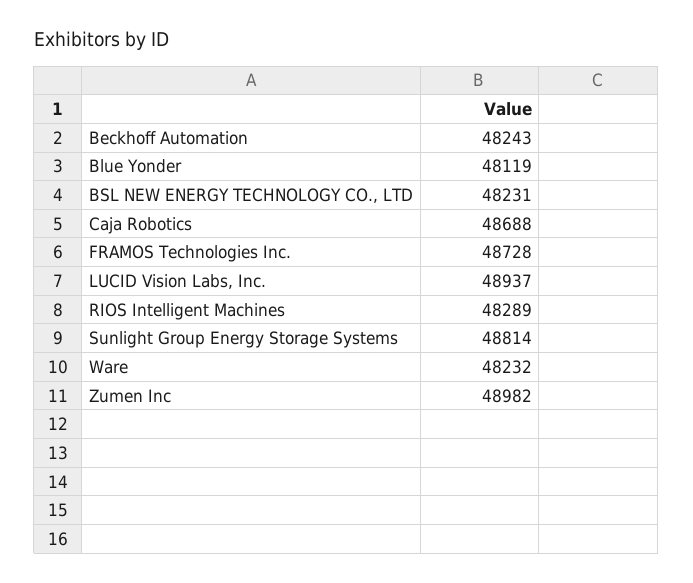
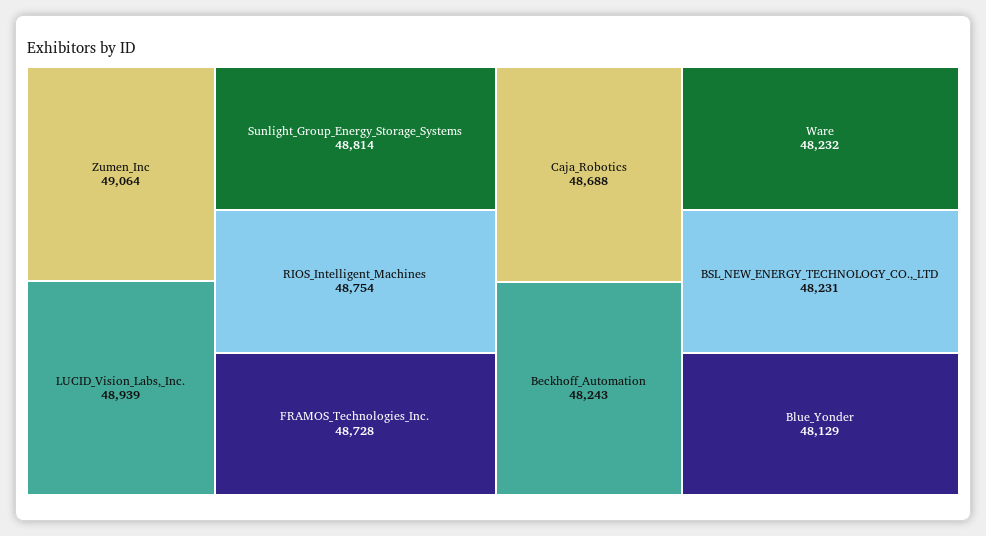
  {
    "Beckhoff Automation": 48243,
-   "Blue Yonder": 48119,
+   "Blue Yonder": 48129,
    "BSL NEW ENERGY TECHNOLOGY CO., LTD": 48231,
    "Caja Robotics": 48688,
    "FRAMOS Technologies Inc.": 48728,
-   "LUCID Vision Labs, Inc.": 48937,
+   "LUCID Vision Labs, Inc.": 48939,
-   "RIOS Intelligent Machines": 48289,
+   "RIOS Intelligent Machines": 48754,
    "Sunlight Group Energy Storage Systems": 48814,
    "Ware": 48232,
-   "Zumen Inc": 48982
+   "Zumen Inc": 49064
  }

